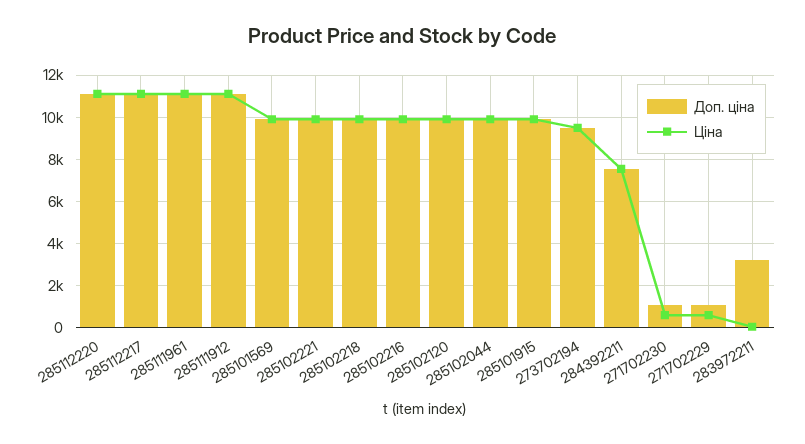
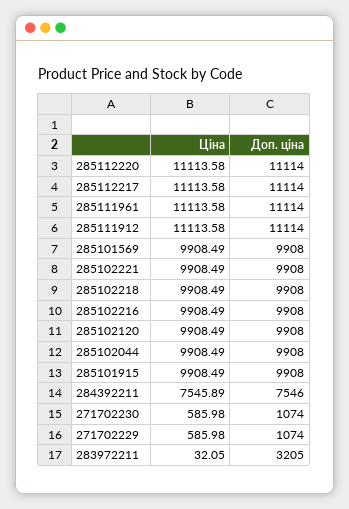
  {
    "Доп. ціна": {
      "285112220": 11114,
      "285112217": 11114,
      "285111961": 11114,
      "285111912": 11114,
      "285101569": 9908,
      "285102221": 9908,
      "285102218": 9908,
      "285102216": 9908,
      "285102120": 9908,
      "285102044": 9908,
      "285101915": 9908,
-     "273702194": 9500,
      "284392211": 7546,
      "271702230": 1074,
      "271702229": 1074,
      "283972211": 3205
    },
    "Ціна": {
      "285112220": 11113.58,
      "285112217": 11113.58,
      "285111961": 11113.58,
      "285111912": 11113.58,
      "285101569": 9908.49,
      "285102221": 9908.49,
      "285102218": 9908.49,
      "285102216": 9908.49,
      "285102120": 9908.49,
      "285102044": 9908.49,
      "285101915": 9908.49,
-     "273702194": 9500,
      "284392211": 7545.89,
      "271702230": 585.98,
      "271702229": 585.98,
      "283972211": 32.05
    }
  }

